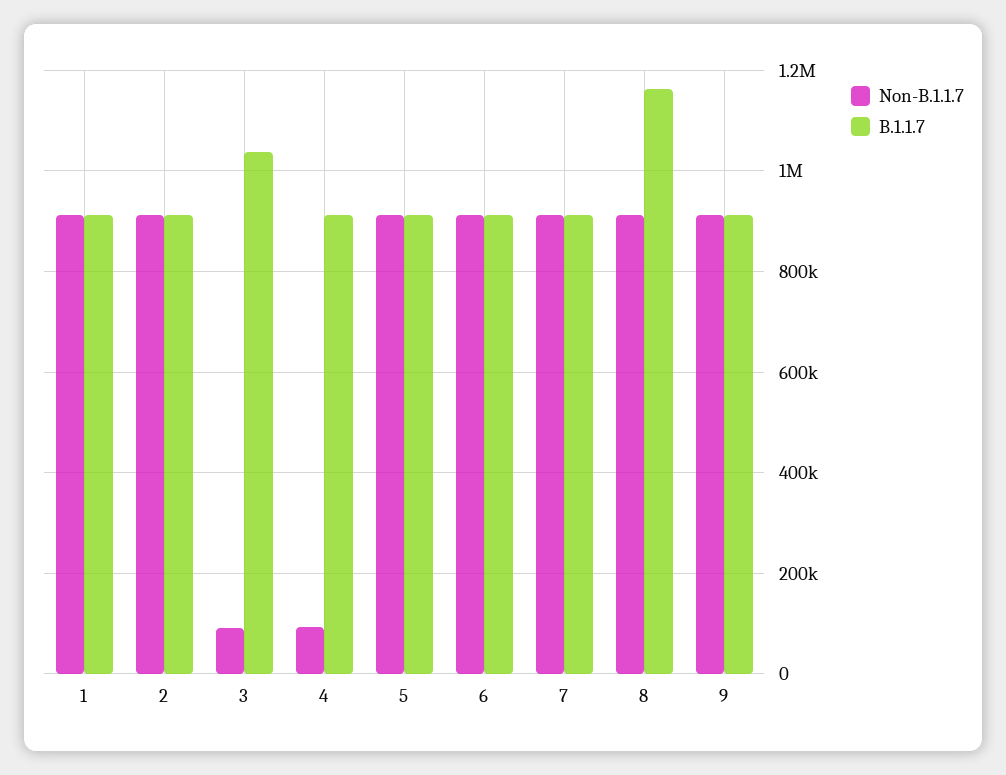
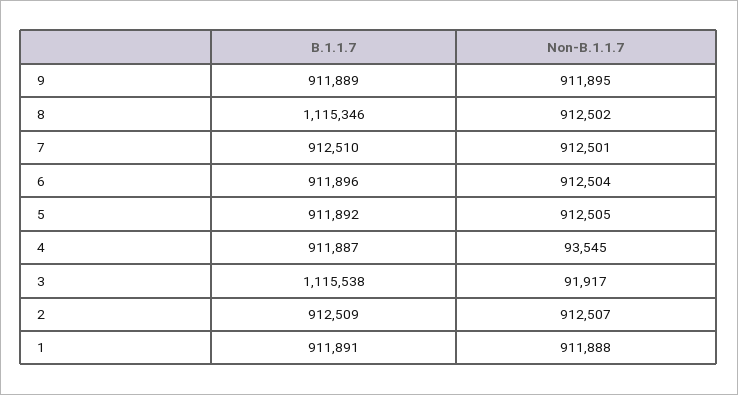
  {
    "Non-B.1.1.7": {
      "1": 911888,
      "2": 912507,
      "3": 91917,
      "4": 93545,
      "5": 912505,
      "6": 912504,
      "7": 912501,
      "8": 912502,
      "9": 911895
    },
    "B.1.1.7": {
      "1": 911891,
      "2": 912509,
-     "3": 1040000,
+     "3": 1115538,
      "4": 911887,
      "5": 911892,
      "6": 911896,
      "7": 912510,
-     "8": 1160000,
+     "8": 1115346,
      "9": 911889
    }
  }

